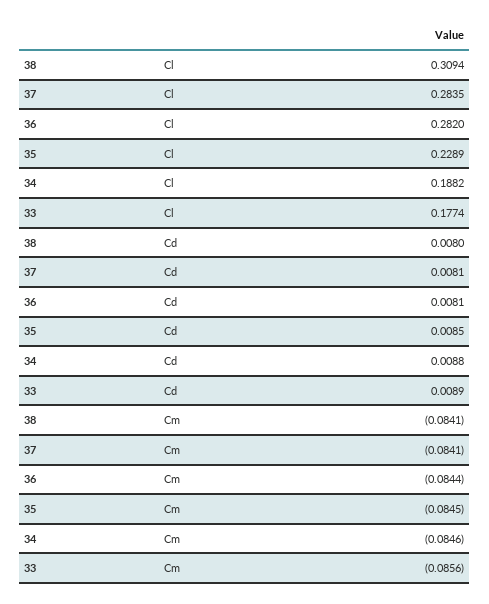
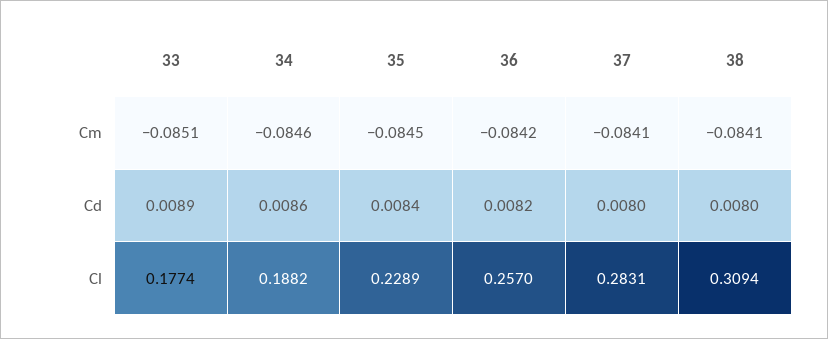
  {
    "38": {
      "Cl": 0.3094,
      "Cd": 0.008,
      "Cm": -0.0841
    },
    "37": {
-     "Cl": 0.2835,
+     "Cl": 0.2831,
-     "Cd": 0.0081,
+     "Cd": 0.008,
      "Cm": -0.0841
    },
    "36": {
-     "Cl": 0.282,
+     "Cl": 0.257,
-     "Cd": 0.0081,
+     "Cd": 0.0082,
-     "Cm": -0.0844
+     "Cm": -0.0842
    },
    "35": {
      "Cl": 0.2289,
-     "Cd": 0.0085,
+     "Cd": 0.0084,
      "Cm": -0.0845
    },
    "34": {
      "Cl": 0.1882,
-     "Cd": 0.0088,
+     "Cd": 0.0086,
      "Cm": -0.0846
    },
    "33": {
      "Cl": 0.1774,
      "Cd": 0.0089,
-     "Cm": -0.0856
+     "Cm": -0.0851
    }
  }

